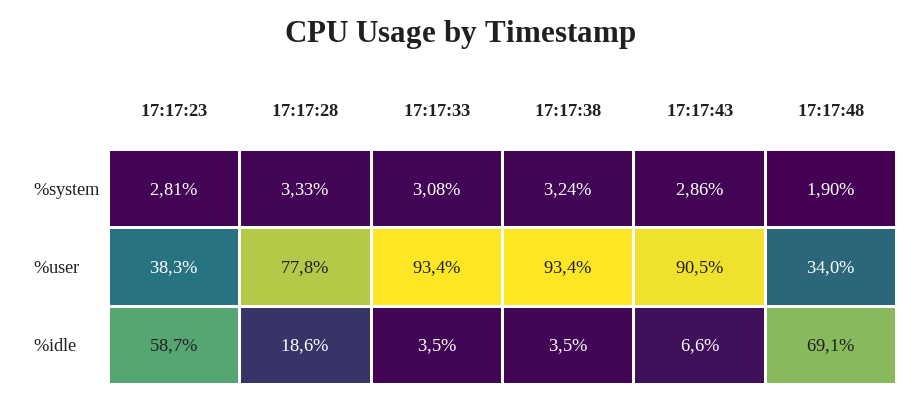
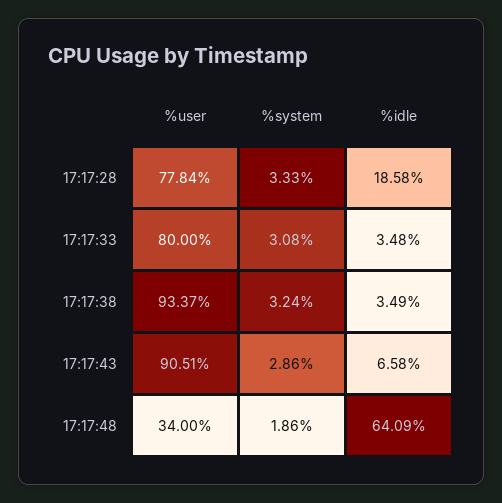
  {
-   "17:17:23": {
-     "%system": 2.81,
-     "%user": 38.3,
-     "%idle": 58.7
-   },
    "17:17:28": {
      "%system": 3.33,
      "%user": 77.84,
      "%idle": 18.58
    },
    "17:17:33": {
      "%system": 3.08,
-     "%user": 93.4,
+     "%user": 80,
      "%idle": 3.48
    },
    "17:17:38": {
      "%system": 3.24,
      "%user": 93.37,
      "%idle": 3.49
    },
    "17:17:43": {
      "%system": 2.86,
      "%user": 90.51,
      "%idle": 6.58
    },
    "17:17:48": {
-     "%system": 1.9,
+     "%system": 1.86,
      "%user": 34,
-     "%idle": 69.1
+     "%idle": 64.09
    }
  }

